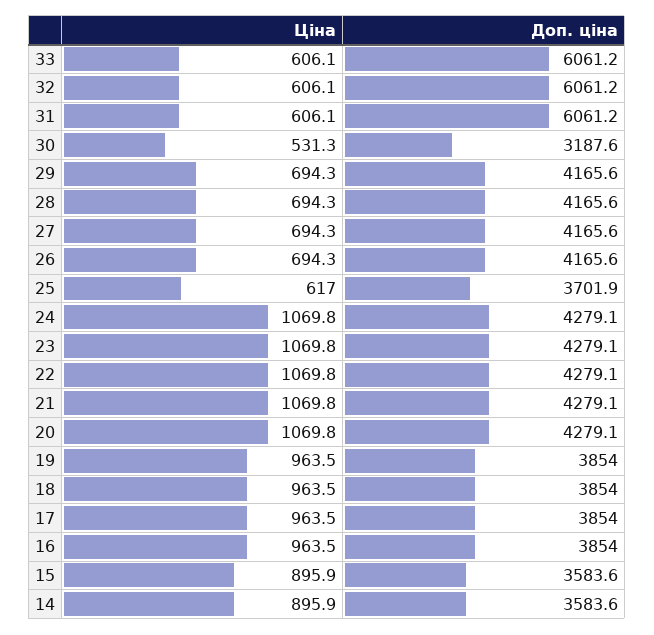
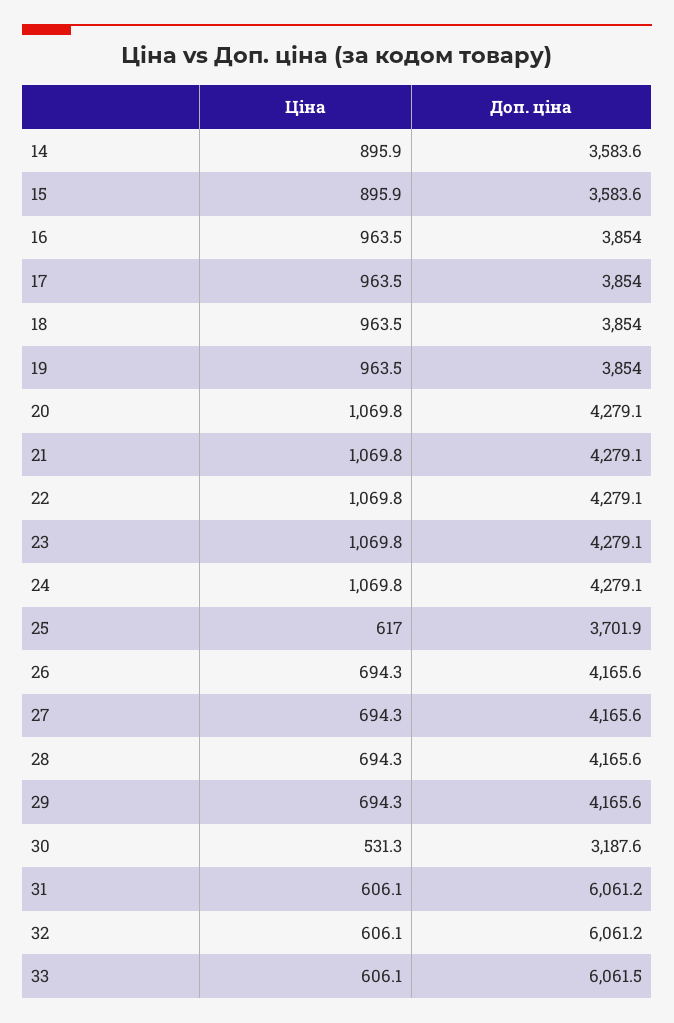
  {
    "Ціна": {
      "33": 606.1,
      "32": 606.1,
      "31": 606.1,
      "30": 531.3,
      "29": 694.3,
      "28": 694.3,
      "27": 694.3,
      "26": 694.3,
      "25": 617,
      "24": 1069.8,
      "23": 1069.8,
      "22": 1069.8,
      "21": 1069.8,
      "20": 1069.8,
      "19": 963.5,
      "18": 963.5,
      "17": 963.5,
      "16": 963.5,
      "15": 895.9,
      "14": 895.9
    },
    "Доп. ціна": {
-     "33": 6061.2,
+     "33": 6061.5,
      "32": 6061.2,
      "31": 6061.2,
      "30": 3187.6,
      "29": 4165.6,
      "28": 4165.6,
      "27": 4165.6,
      "26": 4165.6,
      "25": 3701.9,
      "24": 4279.1,
      "23": 4279.1,
      "22": 4279.1,
      "21": 4279.1,
      "20": 4279.1,
      "19": 3854,
      "18": 3854,
      "17": 3854,
      "16": 3854,
      "15": 3583.6,
      "14": 3583.6
    }
  }

